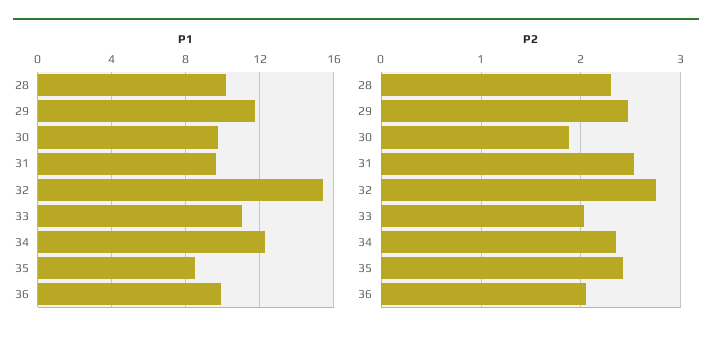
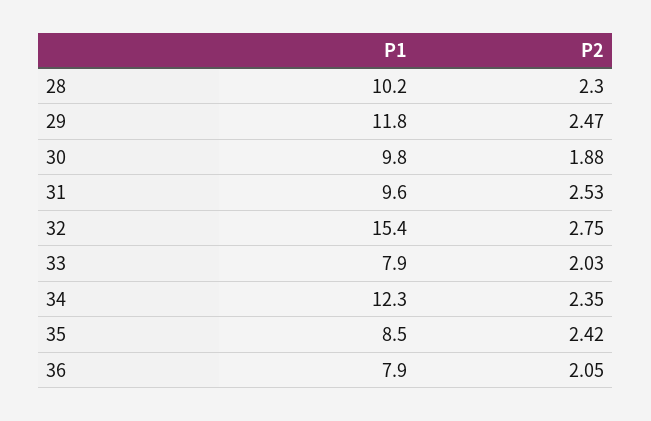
  {
    "P1": {
      "28": 10.2,
      "29": 11.8,
      "30": 9.8,
      "31": 9.6,
      "32": 15.4,
-     "33": 11,
+     "33": 7.9,
      "34": 12.3,
      "35": 8.5,
-     "36": 10
+     "36": 7.9
    },
    "P2": {
      "28": 2.3,
      "29": 2.47,
      "30": 1.88,
      "31": 2.53,
      "32": 2.75,
      "33": 2.03,
      "34": 2.35,
      "35": 2.42,
      "36": 2.05
    }
  }

